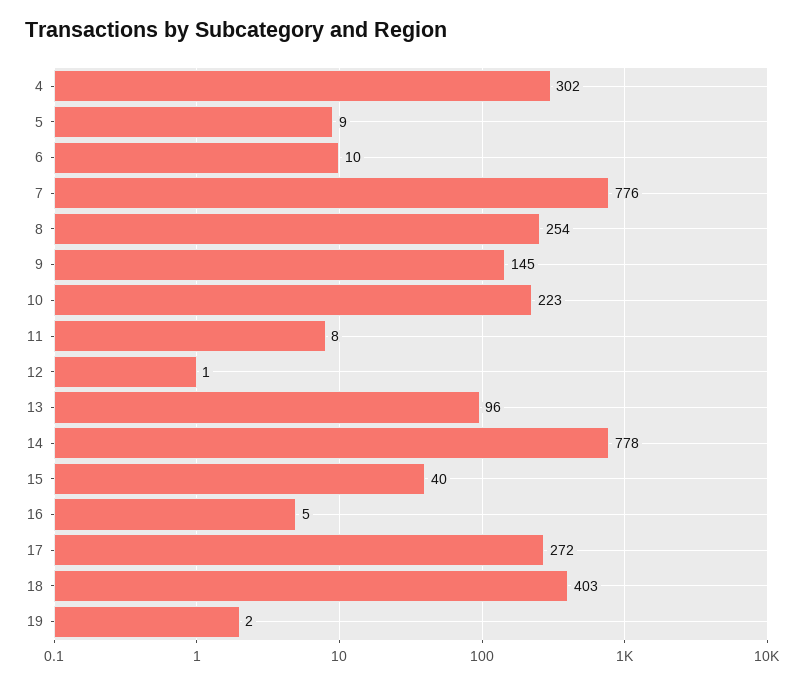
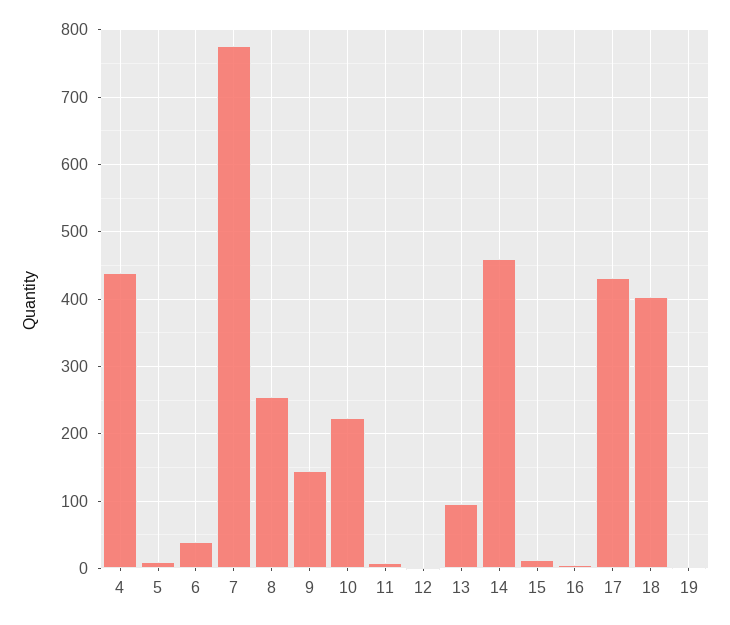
  {
-   "4": 302,
+   "4": 440,
    "5": 9,
-   "6": 10,
+   "6": 40,
    "7": 776,
    "8": 254,
    "9": 145,
    "10": 223,
    "11": 8,
    "12": 1,
    "13": 96,
-   "14": 778,
+   "14": 460,
-   "15": 40,
+   "15": 10,
    "16": 5,
-   "17": 272,
+   "17": 430,
    "18": 403,
    "19": 2
  }

